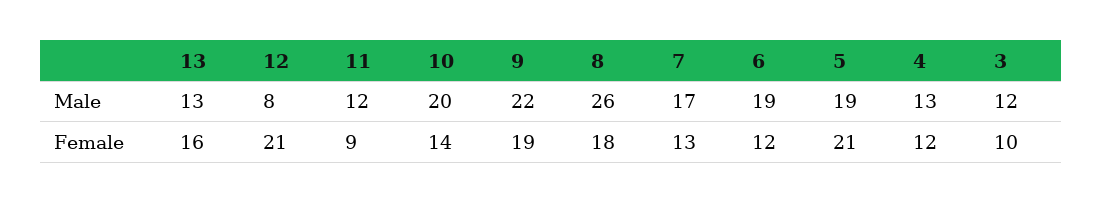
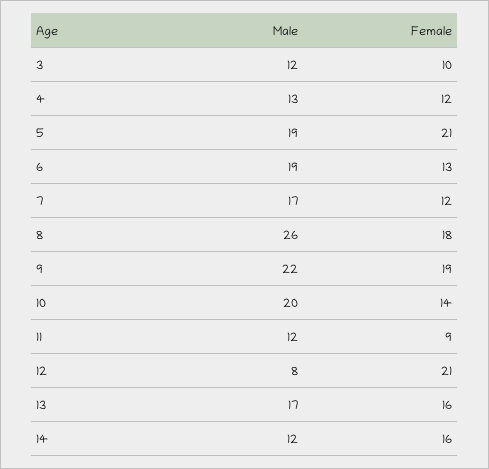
  {
    "13": {
-     "Male": 13,
+     "Male": 17,
      "Female": 16
    },
    "12": {
      "Male": 8,
      "Female": 21
    },
    "11": {
      "Male": 12,
      "Female": 9
    },
    "10": {
      "Male": 20,
      "Female": 14
    },
    "9": {
      "Male": 22,
      "Female": 19
    },
    "8": {
      "Male": 26,
      "Female": 18
    },
    "7": {
      "Male": 17,
-     "Female": 13
+     "Female": 12
    },
    "6": {
      "Male": 19,
-     "Female": 12
+     "Female": 13
    },
    "5": {
      "Male": 19,
      "Female": 21
    },
    "4": {
      "Male": 13,
      "Female": 12
    },
    "3": {
      "Male": 12,
      "Female": 10
-   }
+   },
+   "14": {
+     "Male": 12,
+     "Female": 16
+   }
  }

